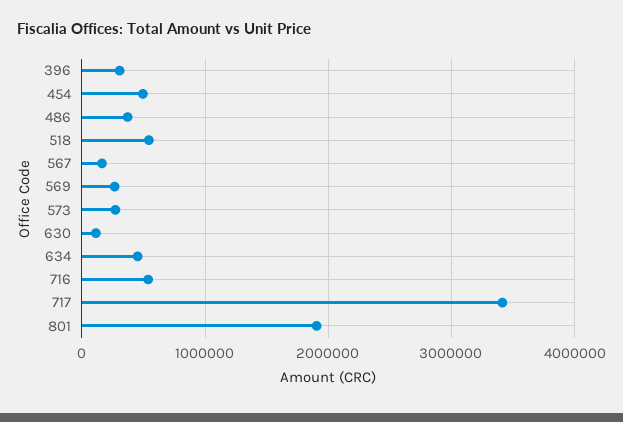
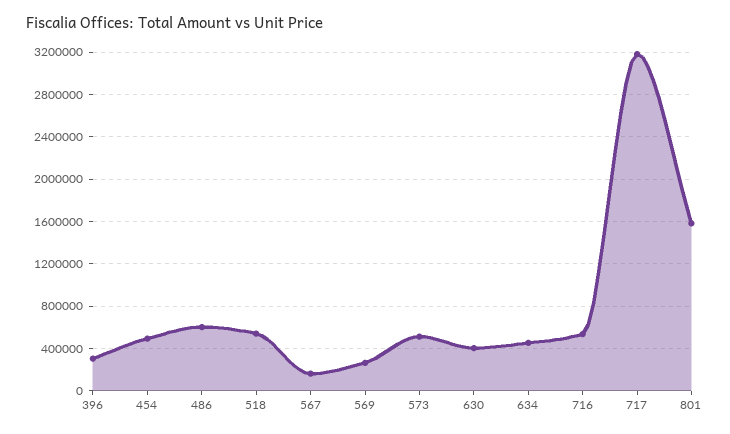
  {
    "396": 300000,
    "454": 500000,
-   "486": 400000,
+   "486": 600000,
    "518": 500000,
    "567": 200000,
    "569": 300000,
-   "573": 300000,
+   "573": 500000,
-   "630": 100000,
+   "630": 400000,
    "634": 500000,
    "716": 500000,
-   "717": 3400000,
+   "717": 3200000,
-   "801": 1900000
+   "801": 1600000
  }

